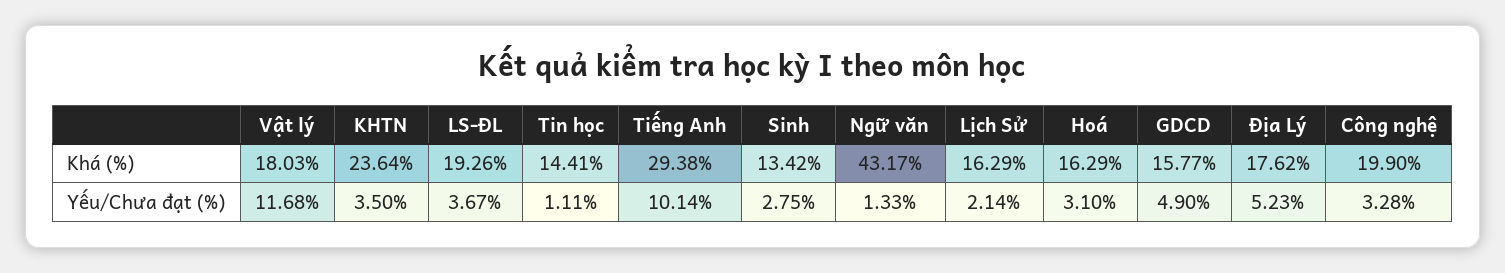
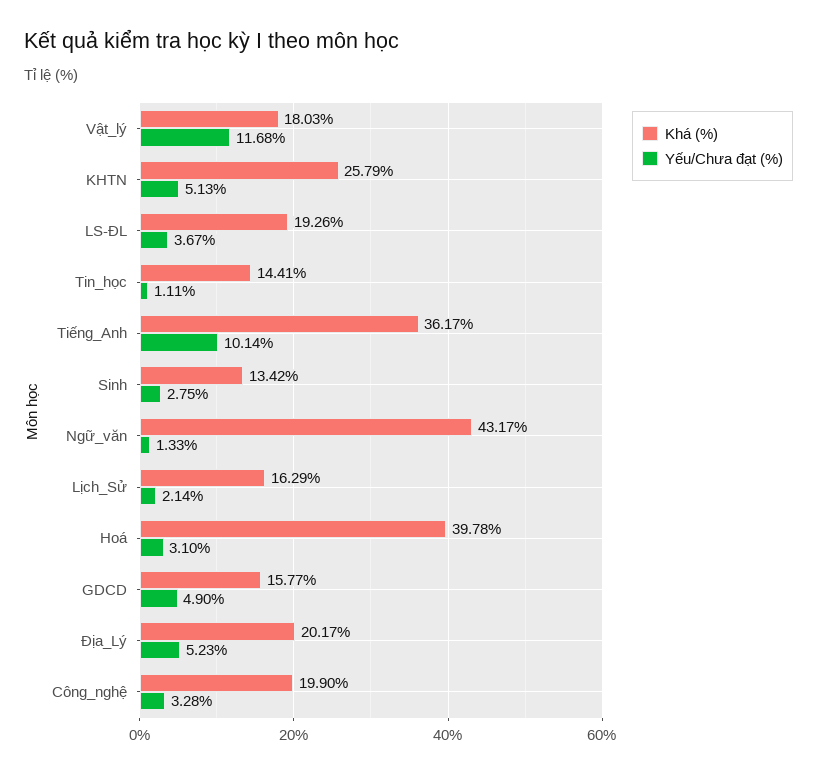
  {
    "Khá (%)": {
      "Vật lý": 18.03,
-     "KHTN": 23.64,
+     "KHTN": 25.79,
      "LS-ĐL": 19.26,
      "Tin học": 14.41,
-     "Tiếng Anh": 29.38,
+     "Tiếng Anh": 36.17,
      "Sinh": 13.42,
      "Ngữ văn": 43.17,
      "Lịch Sử": 16.29,
-     "Hoá": 16.29,
+     "Hoá": 39.78,
      "GDCD": 15.77,
-     "Địa Lý": 17.62,
+     "Địa Lý": 20.17,
      "Công nghệ": 19.9
    },
    "Yếu/Chưa đạt (%)": {
      "Vật lý": 11.68,
-     "KHTN": 3.5,
+     "KHTN": 5.13,
      "LS-ĐL": 3.67,
      "Tin học": 1.11,
      "Tiếng Anh": 10.14,
      "Sinh": 2.75,
      "Ngữ văn": 1.33,
      "Lịch Sử": 2.14,
      "Hoá": 3.1,
      "GDCD": 4.9,
      "Địa Lý": 5.23,
      "Công nghệ": 3.28
    }
  }

